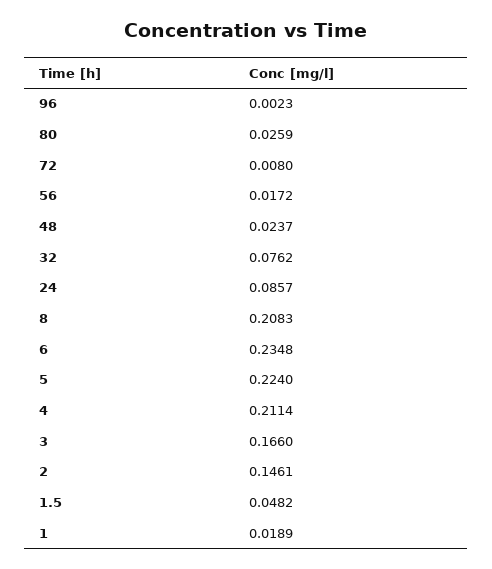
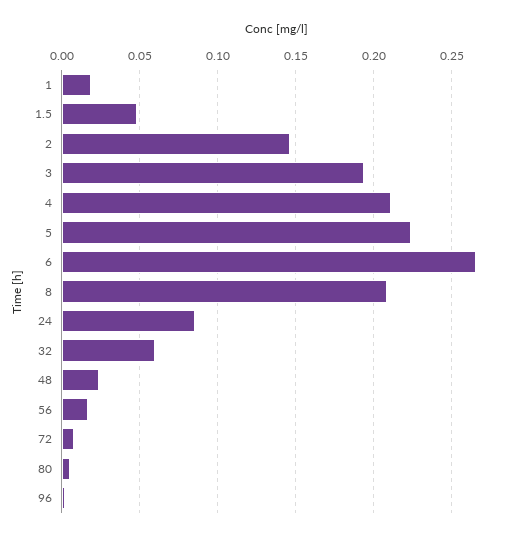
  {
    "96": 0.0023,
-   "80": 0.0259,
+   "80": 0.005,
    "72": 0.008,
    "56": 0.0172,
    "48": 0.0237,
-   "32": 0.0762,
+   "32": 0.06,
    "24": 0.0857,
    "8": 0.2083,
-   "6": 0.2348,
+   "6": 0.265,
    "5": 0.224,
    "4": 0.2114,
-   "3": 0.166,
+   "3": 0.195,
    "2": 0.1461,
    "1.5": 0.0482,
    "1": 0.0189
  }

